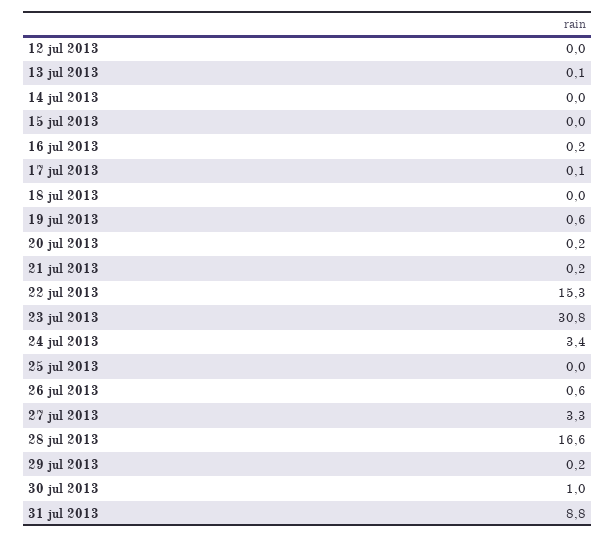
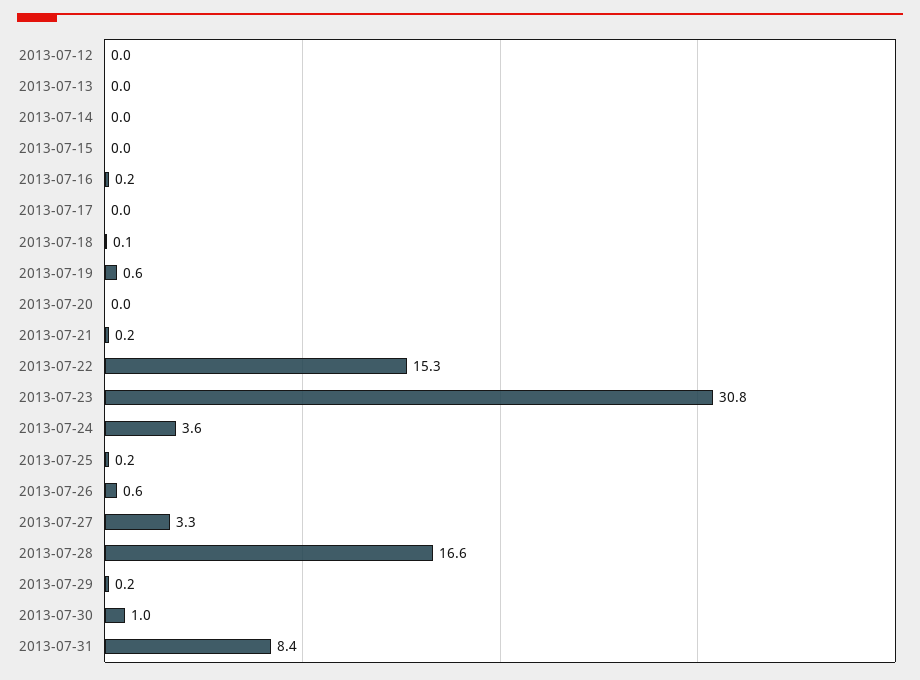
  {
    "12 jul 2013": 0,
-   "13 jul 2013": 0.1,
+   "13 jul 2013": 0,
    "14 jul 2013": 0,
    "15 jul 2013": 0,
    "16 jul 2013": 0.2,
-   "17 jul 2013": 0.1,
+   "17 jul 2013": 0,
-   "18 jul 2013": 0,
+   "18 jul 2013": 0.1,
    "19 jul 2013": 0.6,
-   "20 jul 2013": 0.2,
+   "20 jul 2013": 0,
    "21 jul 2013": 0.2,
    "22 jul 2013": 15.3,
    "23 jul 2013": 30.8,
-   "24 jul 2013": 3.4,
+   "24 jul 2013": 3.6,
-   "25 jul 2013": 0,
+   "25 jul 2013": 0.2,
    "26 jul 2013": 0.6,
    "27 jul 2013": 3.3,
    "28 jul 2013": 16.6,
    "29 jul 2013": 0.2,
    "30 jul 2013": 1,
-   "31 jul 2013": 8.8
+   "31 jul 2013": 8.4
  }

